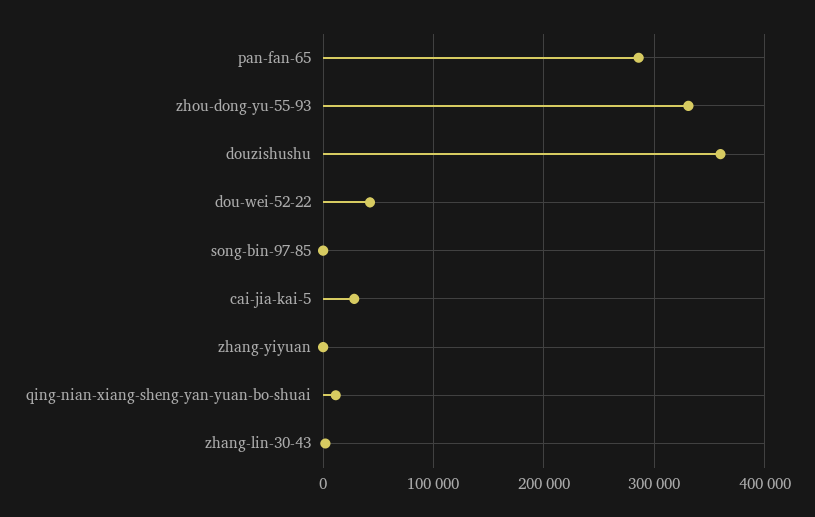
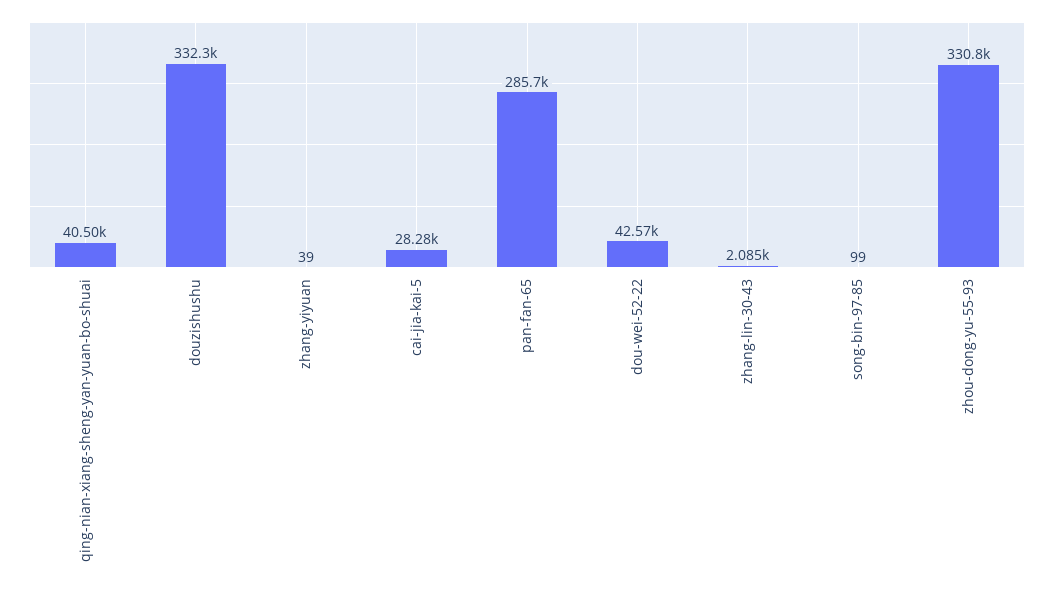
  {
    "pan-fan-65": 285700,
    "zhou-dong-yu-55-93": 330800,
-   "douzishushu": 360000,
+   "douzishushu": 332300,
    "dou-wei-52-22": 42570,
    "song-bin-97-85": 99,
    "cai-jia-kai-5": 28280,
    "zhang-yiyuan": 39,
-   "qing-nian-xiang-sheng-yan-yuan-bo-shuai": 10000,
+   "qing-nian-xiang-sheng-yan-yuan-bo-shuai": 40500,
    "zhang-lin-30-43": 2085
  }

